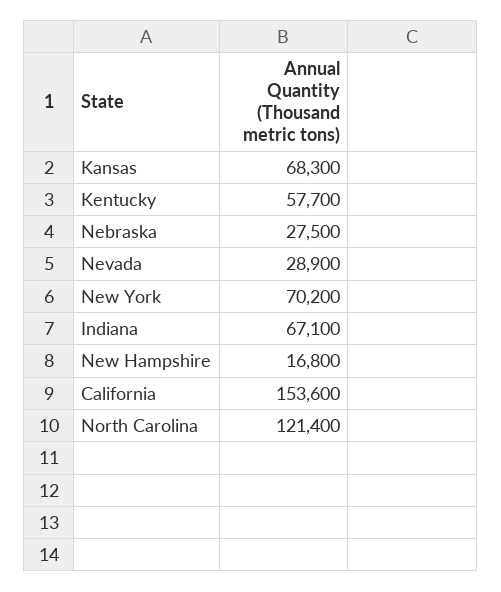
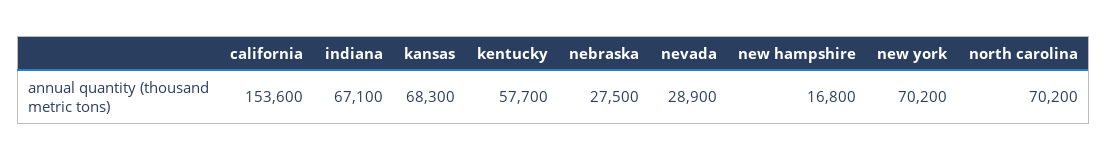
  {
    "Kansas": 68300,
    "Kentucky": 57700,
    "Nebraska": 27500,
    "Nevada": 28900,
    "New York": 70200,
    "Indiana": 67100,
    "New Hampshire": 16800,
    "California": 153600,
-   "North Carolina": 121400
+   "North Carolina": 70200
  }

